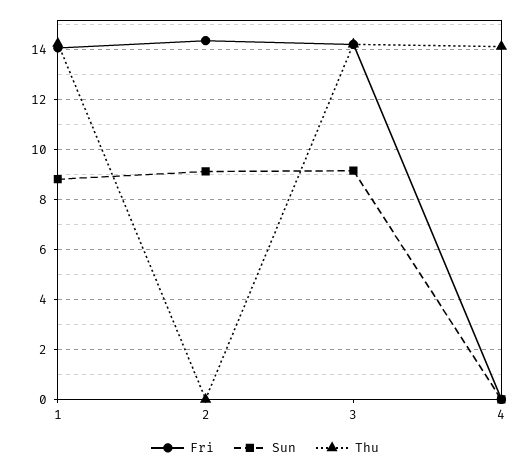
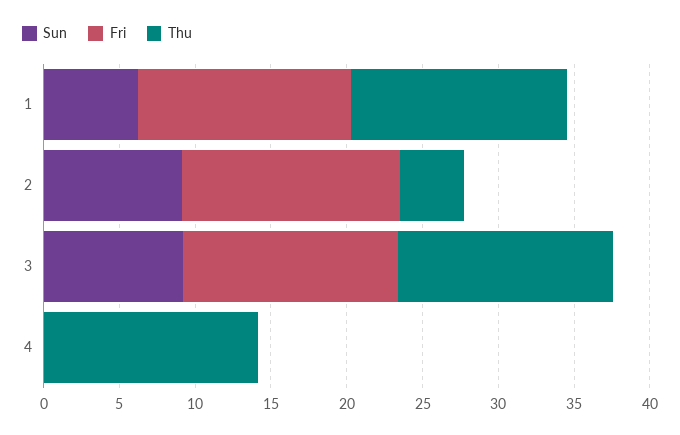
  {
    "Fri": {
      "1": 14,
      "2": 14.25,
      "3": 14.25,
      "4": 0
    },
    "Sun": {
-     "1": 8.75,
+     "1": 6,
      "2": 9.25,
      "3": 9.25,
      "4": 0
    },
    "Thu": {
      "1": 14.25,
-     "2": 0,
+     "2": 4,
      "3": 14.25,
      "4": 14.25
    }
  }

